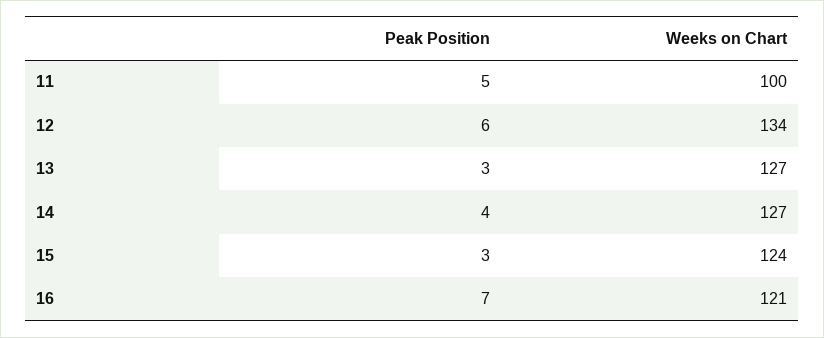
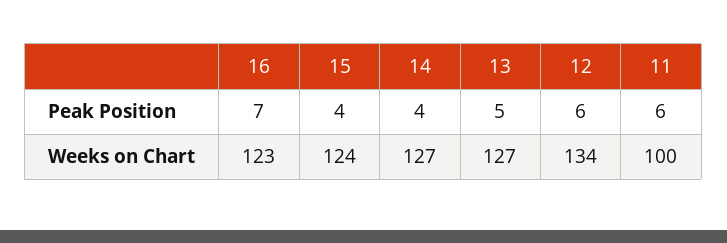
  {
    "Peak Position": {
-     "11": 5,
+     "11": 6,
      "12": 6,
-     "13": 3,
+     "13": 5,
      "14": 4,
-     "15": 3,
+     "15": 4,
      "16": 7
    },
    "Weeks on Chart": {
      "11": 100,
      "12": 134,
      "13": 127,
      "14": 127,
      "15": 124,
-     "16": 121
+     "16": 123
    }
  }

